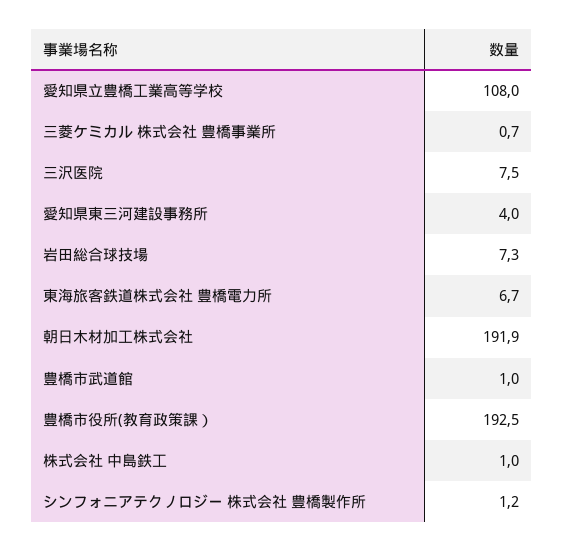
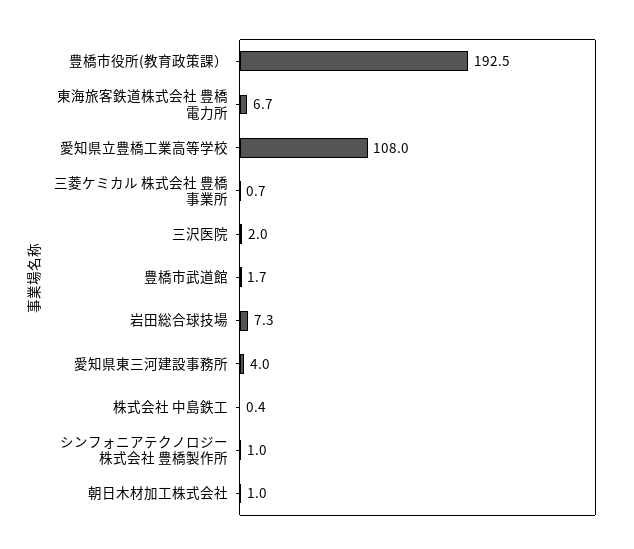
  {
    "愛知県立豊橋工業高等学校": 108,
    "三菱ケミカル 株式会社 豊橋事業所": 0.7,
-   "三沢医院": 7.5,
+   "三沢医院": 2,
    "愛知県東三河建設事務所": 4,
    "岩田総合球技場": 7.3,
    "東海旅客鉄道株式会社 豊橋電力所": 6.7,
-   "朝日木材加工株式会社": 191.9,
+   "朝日木材加工株式会社": 1,
-   "豊橋市武道館": 1,
+   "豊橋市武道館": 1.7,
    "豊橋市役所(教育政策課）": 192.5,
-   "株式会社 中島鉄工": 1,
+   "株式会社 中島鉄工": 0.4,
-   "シンフォニアテクノロジー 株式会社 豊橋製作所": 1.2
+   "シンフォニアテクノロジー 株式会社 豊橋製作所": 1
  }

